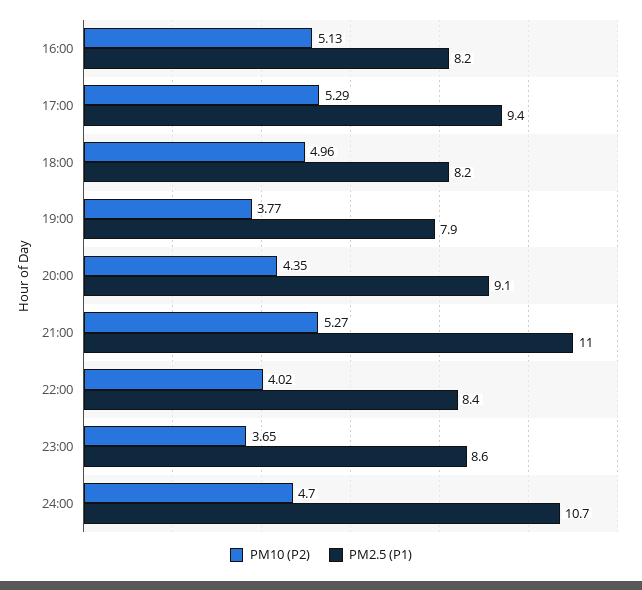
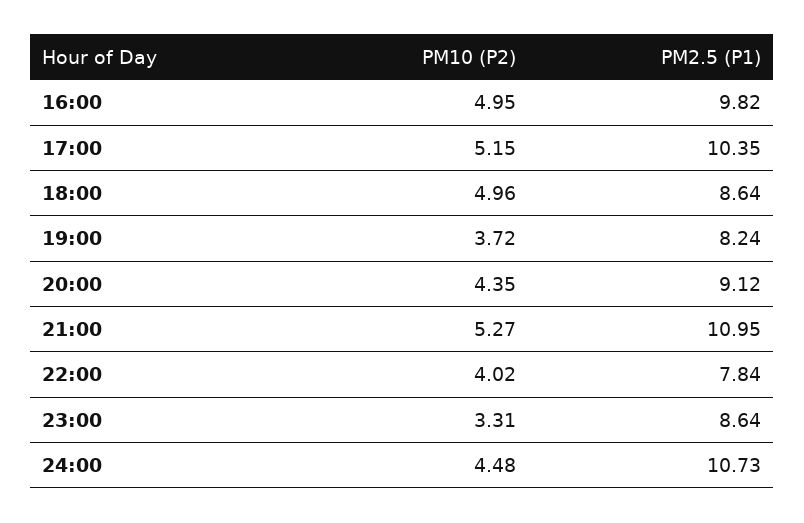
  {
    "PM10 (P2)": {
-     "16:00": 5.13,
+     "16:00": 4.95,
-     "17:00": 5.29,
+     "17:00": 5.15,
      "18:00": 4.96,
-     "19:00": 3.77,
+     "19:00": 3.72,
      "20:00": 4.35,
      "21:00": 5.27,
      "22:00": 4.02,
-     "23:00": 3.65,
+     "23:00": 3.31,
-     "24:00": 4.7
+     "24:00": 4.48
    },
    "PM2.5 (P1)": {
-     "16:00": 8.2,
+     "16:00": 9.82,
-     "17:00": 9.4,
+     "17:00": 10.35,
-     "18:00": 8.2,
+     "18:00": 8.64,
-     "19:00": 7.9,
+     "19:00": 8.24,
      "20:00": 9.12,
      "21:00": 10.95,
-     "22:00": 8.4,
+     "22:00": 7.84,
      "23:00": 8.64,
      "24:00": 10.73
    }
  }

